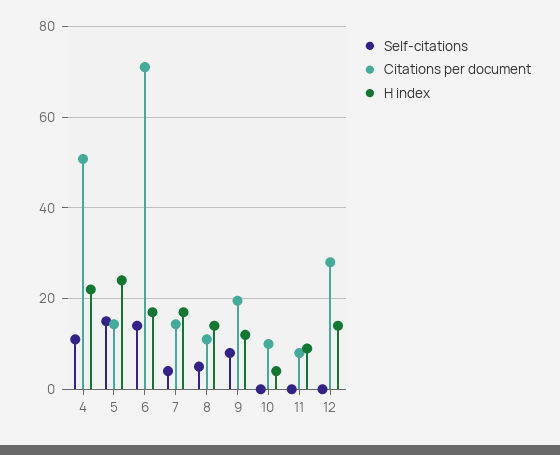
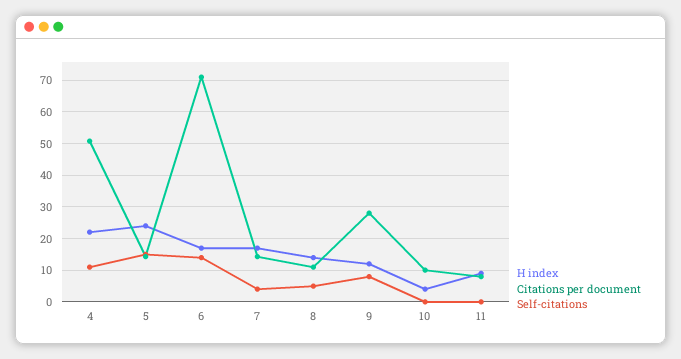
  {
    "Self-citations": {
      "4": 12,
      "5": 16,
      "6": 14,
      "7": 4,
      "8": 6,
      "9": 8,
      "10": 0,
-     "11": 0,
+     "11": 0
-     "12": 0
    },
    "Citations per document": {
      "4": 50,
      "5": 14,
      "6": 72,
      "7": 14,
      "8": 12,
-     "9": 20,
+     "9": 28,
      "10": 10,
-     "11": 8,
+     "11": 8
-     "12": 28
    },
    "H index": {
      "4": 22,
      "5": 24,
      "6": 18,
      "7": 18,
      "8": 14,
      "9": 12,
      "10": 4,
-     "11": 10,
+     "11": 10
-     "12": 14
    }
  }

